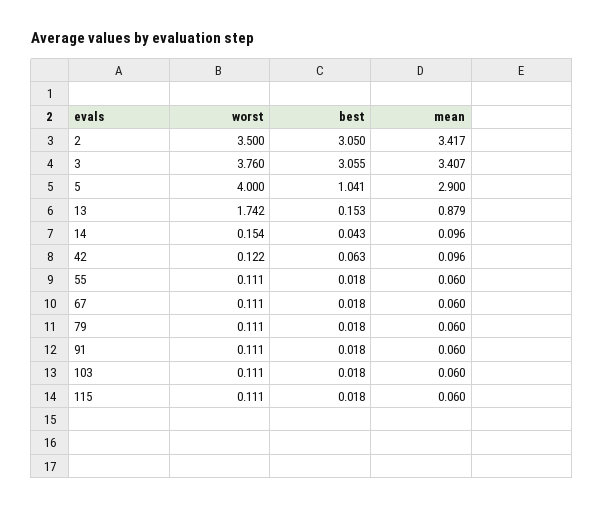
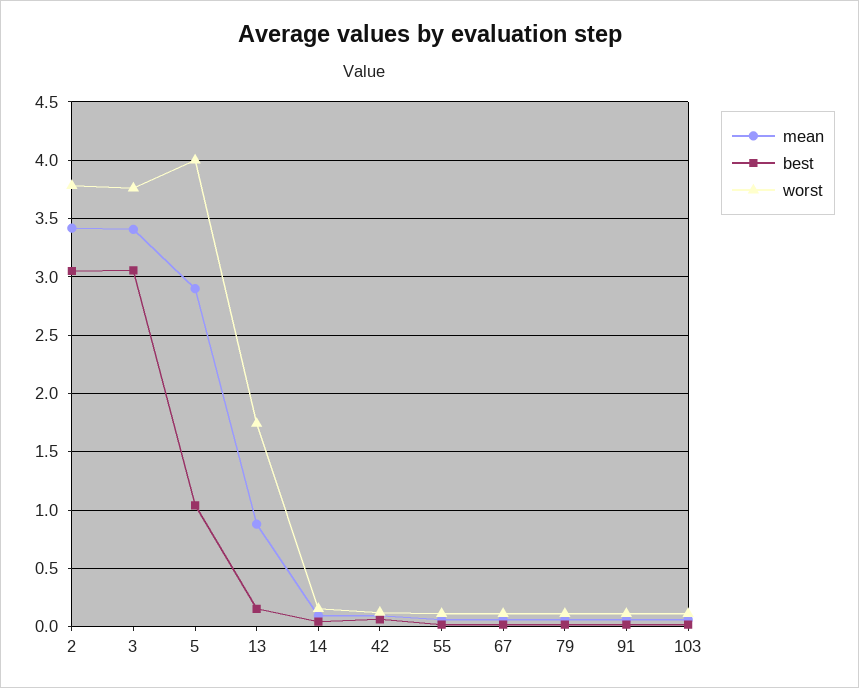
  {
    "worst": {
-     "2": 3.5,
+     "2": 3.8,
      "3": 3.76,
      "5": 4,
      "13": 1.742,
      "14": 0.154,
      "42": 0.122,
      "55": 0.111,
      "67": 0.111,
      "79": 0.111,
      "91": 0.111,
-     "103": 0.111,
+     "103": 0.111
-     "115": 0.111
    },
    "best": {
      "2": 3.05,
      "3": 3.055,
      "5": 1.041,
      "13": 0.153,
      "14": 0.043,
      "42": 0.063,
      "55": 0.018,
      "67": 0.018,
      "79": 0.018,
      "91": 0.018,
-     "103": 0.018,
+     "103": 0.018
-     "115": 0.018
    },
    "mean": {
      "2": 3.417,
      "3": 3.407,
      "5": 2.9,
      "13": 0.879,
      "14": 0.096,
      "42": 0.096,
      "55": 0.06,
      "67": 0.06,
      "79": 0.06,
      "91": 0.06,
-     "103": 0.06,
+     "103": 0.06
-     "115": 0.06
    }
  }

